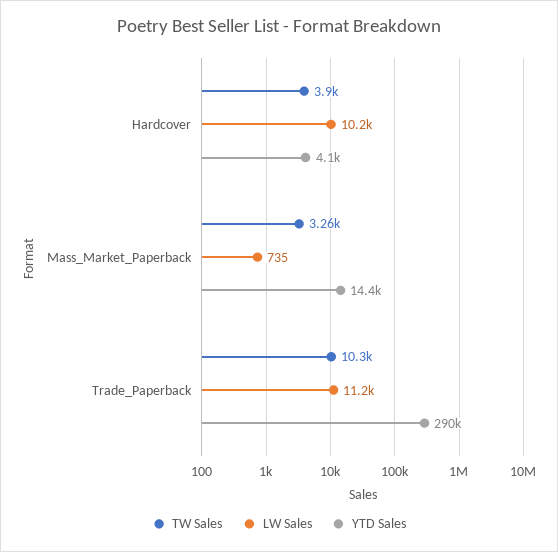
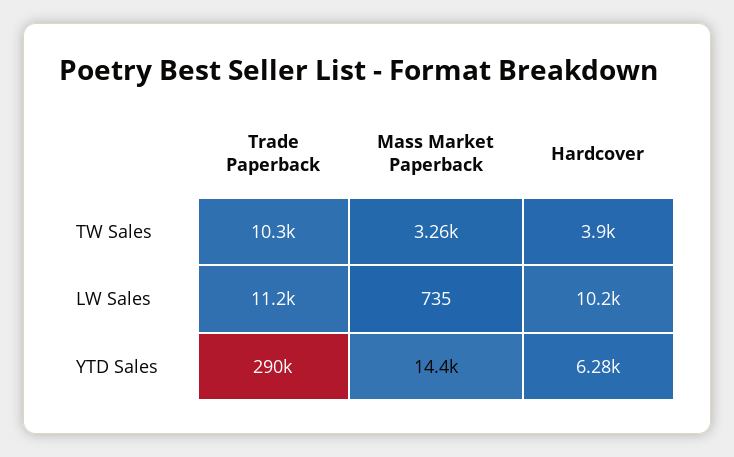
  {
    "TW Sales": {
      "Hardcover": 3900,
      "Mass_Market_Paperback": 3260,
      "Trade_Paperback": 10300
    },
    "LW Sales": {
      "Hardcover": 10200,
      "Mass_Market_Paperback": 735,
      "Trade_Paperback": 11200
    },
    "YTD Sales": {
-     "Hardcover": 4100,
+     "Hardcover": 6280,
      "Mass_Market_Paperback": 14400,
      "Trade_Paperback": 290000
    }
  }

